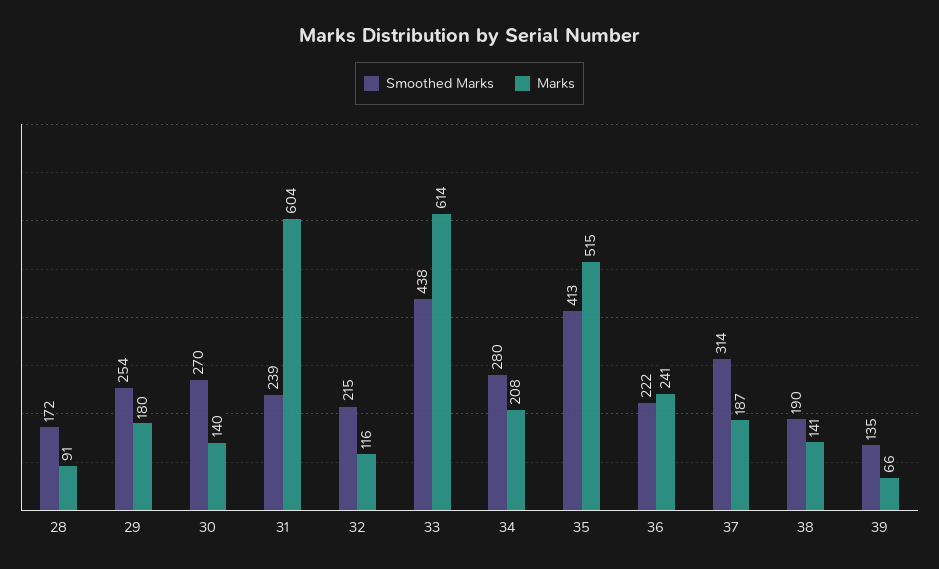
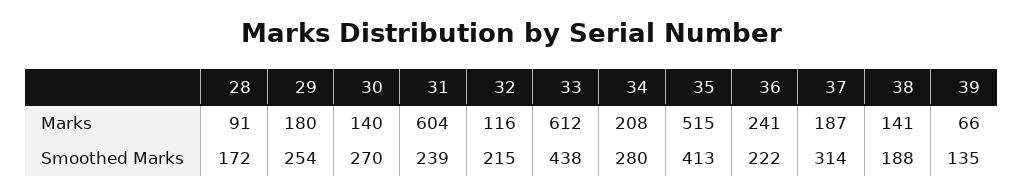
  {
    "Smoothed Marks": {
      "28": 172,
      "29": 254,
      "30": 270,
      "31": 239,
      "32": 215,
      "33": 438,
      "34": 280,
      "35": 413,
      "36": 222,
      "37": 314,
-     "38": 190,
+     "38": 188,
      "39": 135
    },
    "Marks": {
      "28": 91,
      "29": 180,
      "30": 140,
      "31": 604,
      "32": 116,
-     "33": 614,
+     "33": 612,
      "34": 208,
      "35": 515,
      "36": 241,
      "37": 187,
      "38": 141,
      "39": 66
    }
  }

